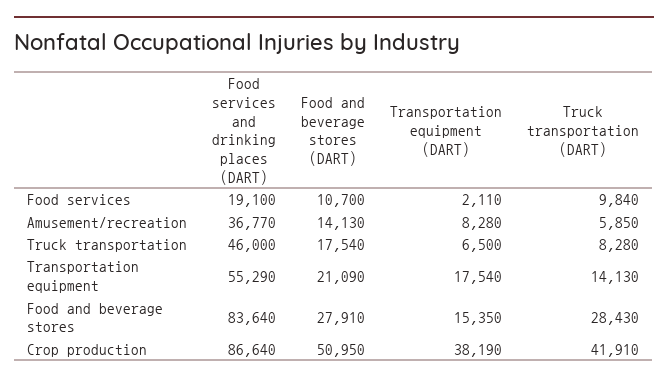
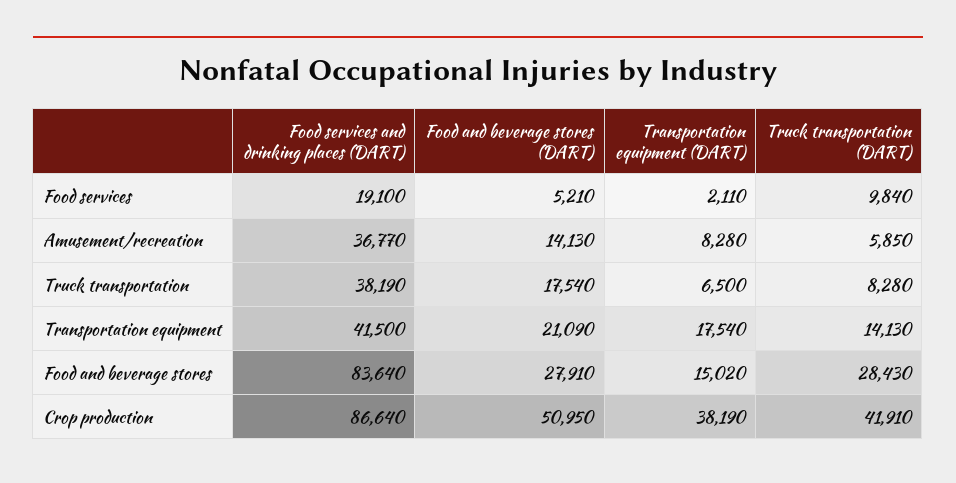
  {
    "Food services and drinking places (DART)": {
      "Food services": 19100,
      "Amusement/recreation": 36770,
-     "Truck transportation": 46000,
+     "Truck transportation": 38190,
-     "Transportation equipment": 55290,
+     "Transportation equipment": 41500,
      "Food and beverage stores": 83640,
      "Crop production": 86640
    },
    "Food and beverage stores (DART)": {
-     "Food services": 10700,
+     "Food services": 5210,
      "Amusement/recreation": 14130,
      "Truck transportation": 17540,
      "Transportation equipment": 21090,
      "Food and beverage stores": 27910,
      "Crop production": 50950
    },
    "Transportation equipment (DART)": {
      "Food services": 2110,
      "Amusement/recreation": 8280,
      "Truck transportation": 6500,
      "Transportation equipment": 17540,
-     "Food and beverage stores": 15350,
+     "Food and beverage stores": 15020,
      "Crop production": 38190
    },
    "Truck transportation (DART)": {
      "Food services": 9840,
      "Amusement/recreation": 5850,
      "Truck transportation": 8280,
      "Transportation equipment": 14130,
      "Food and beverage stores": 28430,
      "Crop production": 41910
    }
  }

